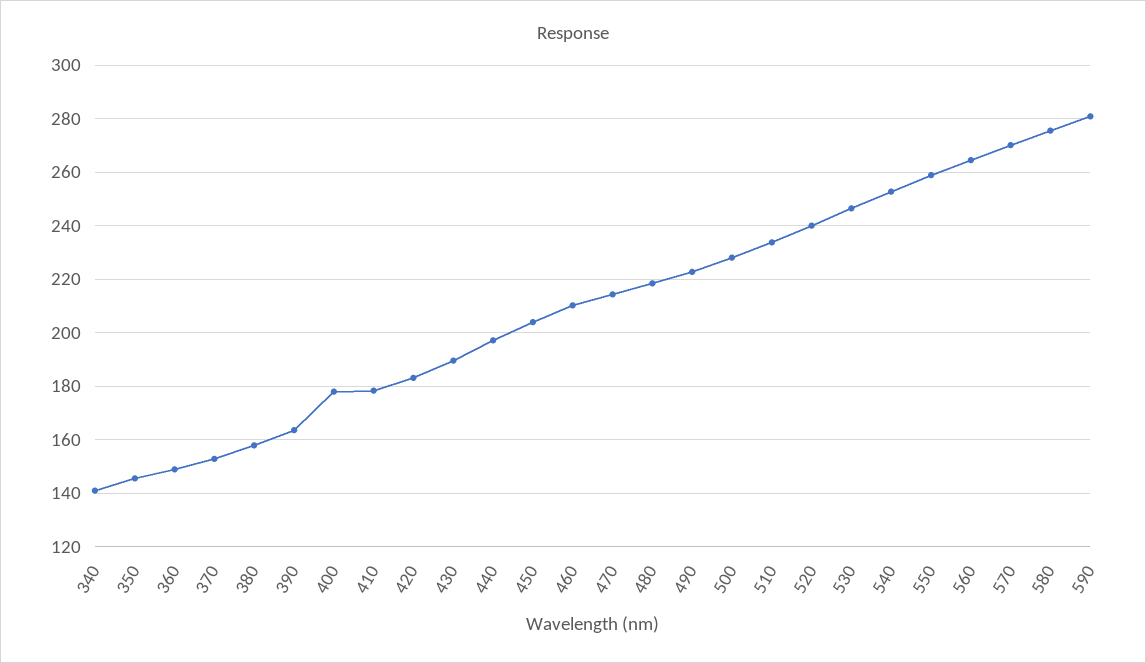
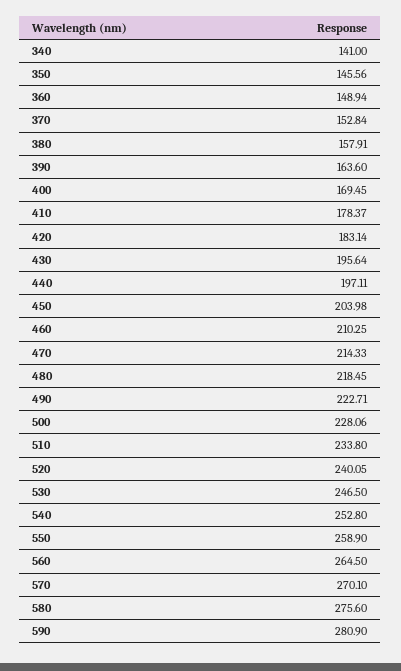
  {
    "340": 141,
    "350": 145.56,
    "360": 148.94,
    "370": 152.84,
    "380": 157.91,
    "390": 163.6,
-   "400": 177.5,
+   "400": 169.45,
    "410": 178.37,
    "420": 183.14,
-   "430": 190,
+   "430": 195.64,
    "440": 197.11,
    "450": 203.98,
    "460": 210.25,
    "470": 214.33,
    "480": 218.45,
    "490": 222.71,
    "500": 228.06,
    "510": 233.8,
    "520": 240.05,
    "530": 246.5,
    "540": 252.8,
    "550": 258.9,
    "560": 264.5,
    "570": 270.1,
    "580": 275.6,
    "590": 280.9
  }

